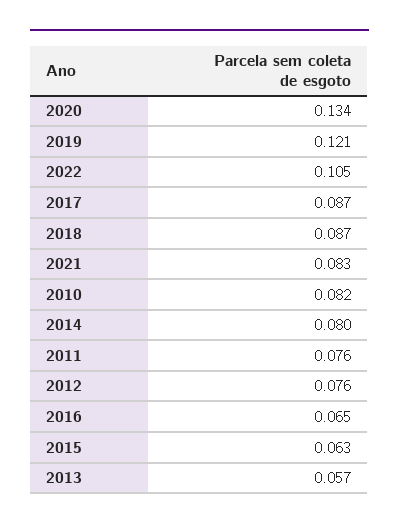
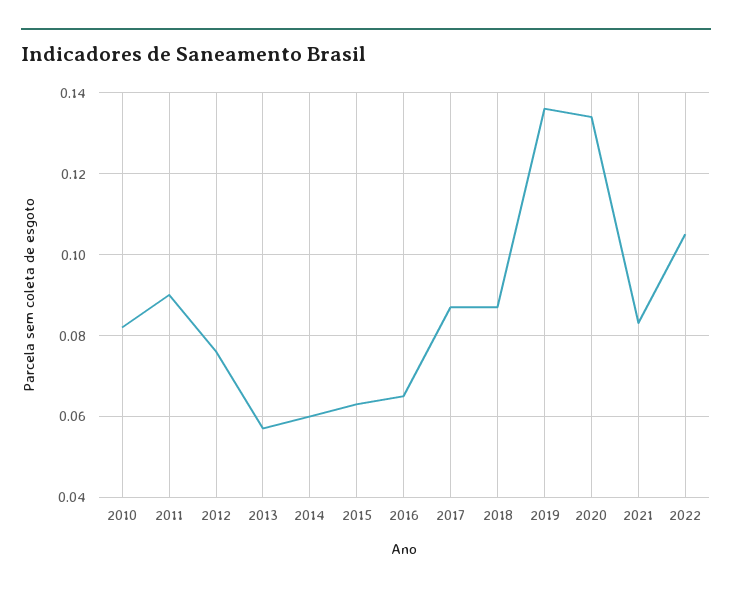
  {
    "2020": 0.134,
-   "2019": 0.121,
+   "2019": 0.135,
    "2022": 0.105,
    "2017": 0.087,
    "2018": 0.087,
    "2021": 0.083,
    "2010": 0.082,
-   "2014": 0.08,
+   "2014": 0.06,
-   "2011": 0.076,
+   "2011": 0.09,
    "2012": 0.076,
    "2016": 0.065,
    "2015": 0.063,
    "2013": 0.057
  }

